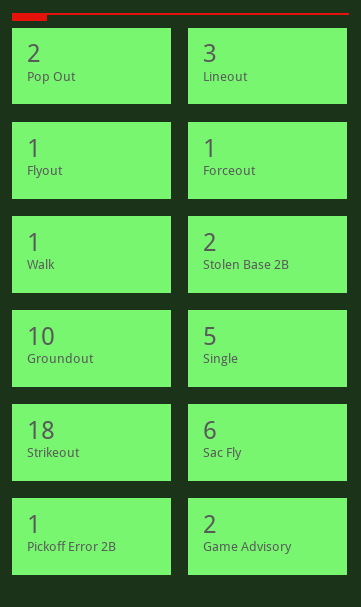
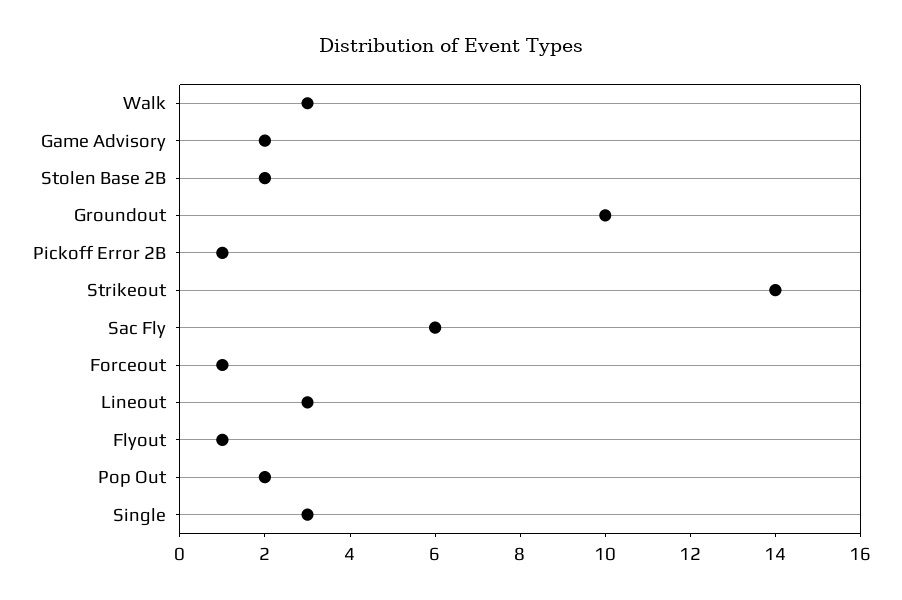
  {
    "Pop Out": 2,
    "Lineout": 3,
    "Flyout": 1,
    "Forceout": 1,
-   "Walk": 1,
+   "Walk": 3,
    "Stolen Base 2B": 2,
    "Groundout": 10,
-   "Single": 5,
+   "Single": 3,
-   "Strikeout": 18,
+   "Strikeout": 14,
    "Sac Fly": 6,
    "Pickoff Error 2B": 1,
    "Game Advisory": 2
  }

